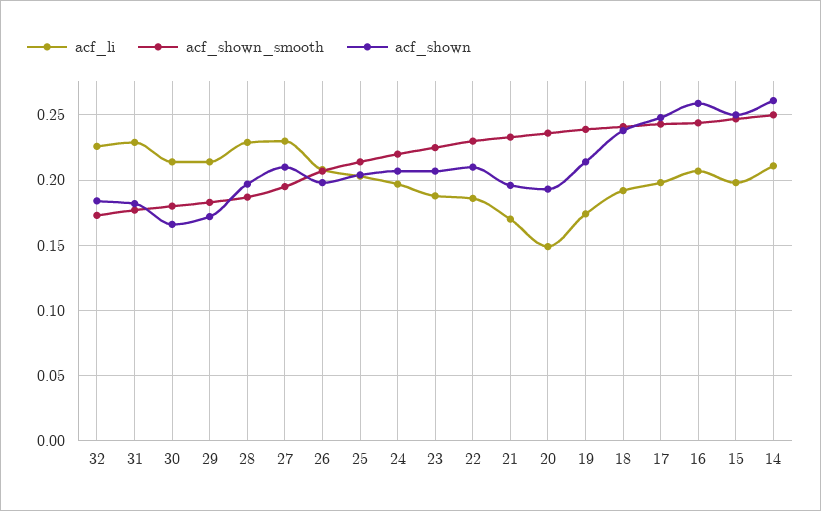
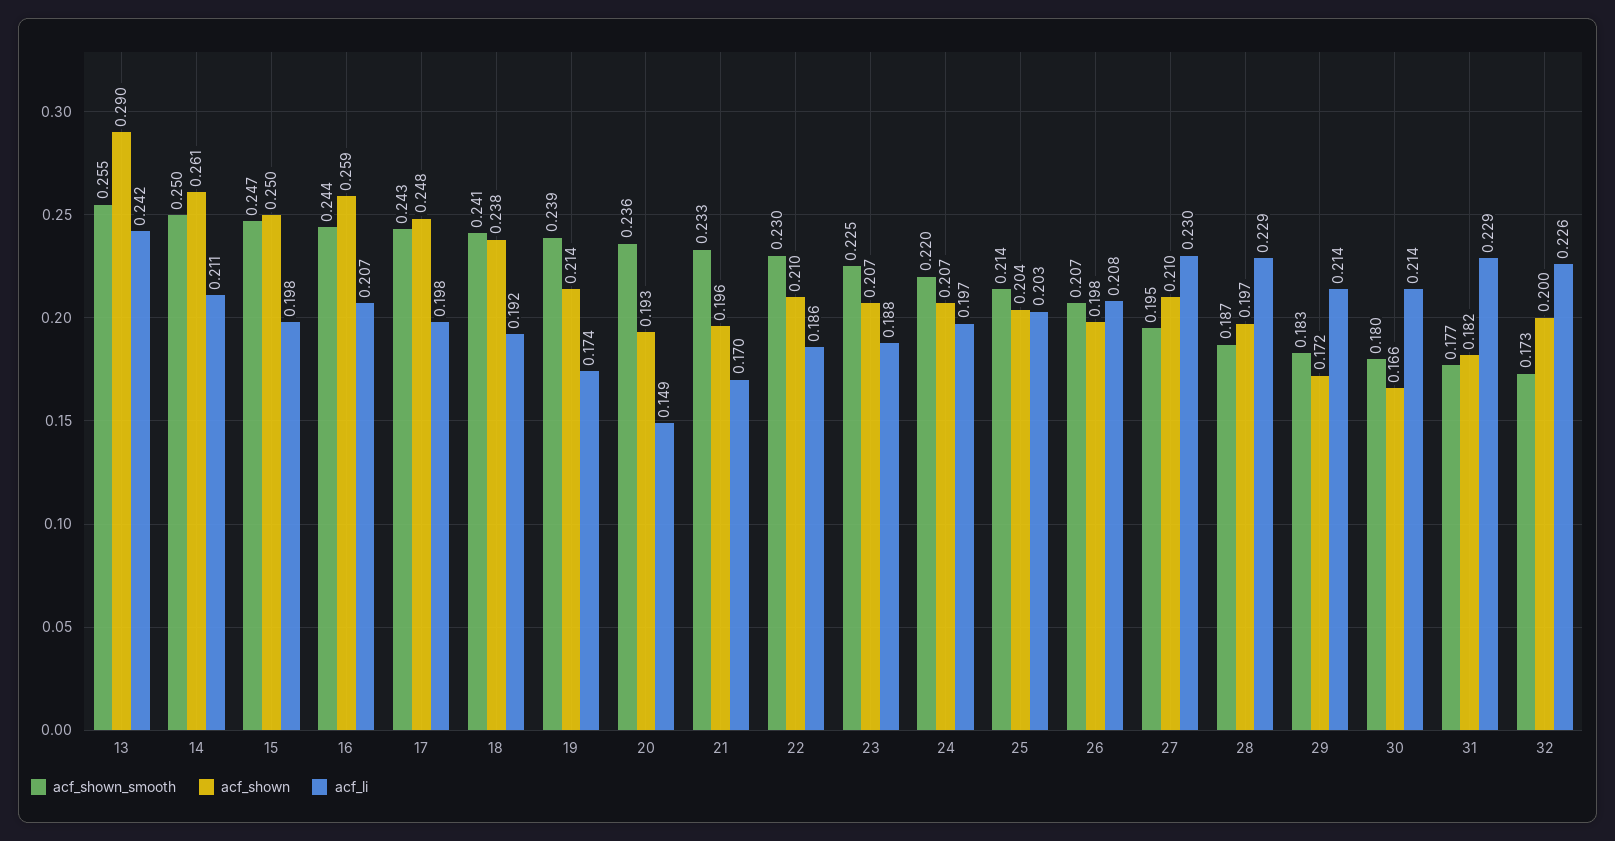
  {
    "acf_li": {
      "32": 0.226,
      "31": 0.229,
      "30": 0.214,
      "29": 0.214,
      "28": 0.229,
      "27": 0.23,
      "26": 0.208,
      "25": 0.203,
      "24": 0.197,
      "23": 0.188,
      "22": 0.186,
      "21": 0.17,
      "20": 0.149,
      "19": 0.174,
      "18": 0.192,
      "17": 0.198,
      "16": 0.207,
      "15": 0.198,
-     "14": 0.211
+     "14": 0.211,
+     "13": 0.242
    },
    "acf_shown_smooth": {
      "32": 0.173,
      "31": 0.177,
      "30": 0.18,
      "29": 0.183,
      "28": 0.187,
      "27": 0.195,
      "26": 0.207,
      "25": 0.214,
      "24": 0.22,
      "23": 0.225,
      "22": 0.23,
      "21": 0.233,
      "20": 0.236,
      "19": 0.239,
      "18": 0.241,
      "17": 0.243,
      "16": 0.244,
      "15": 0.247,
-     "14": 0.25
+     "14": 0.25,
+     "13": 0.255
    },
    "acf_shown": {
-     "32": 0.185,
+     "32": 0.2,
      "31": 0.182,
      "30": 0.166,
      "29": 0.172,
      "28": 0.197,
      "27": 0.21,
      "26": 0.198,
      "25": 0.204,
      "24": 0.207,
      "23": 0.207,
      "22": 0.21,
      "21": 0.196,
      "20": 0.193,
      "19": 0.214,
      "18": 0.238,
      "17": 0.248,
      "16": 0.259,
      "15": 0.25,
-     "14": 0.261
+     "14": 0.261,
+     "13": 0.29
    }
  }

